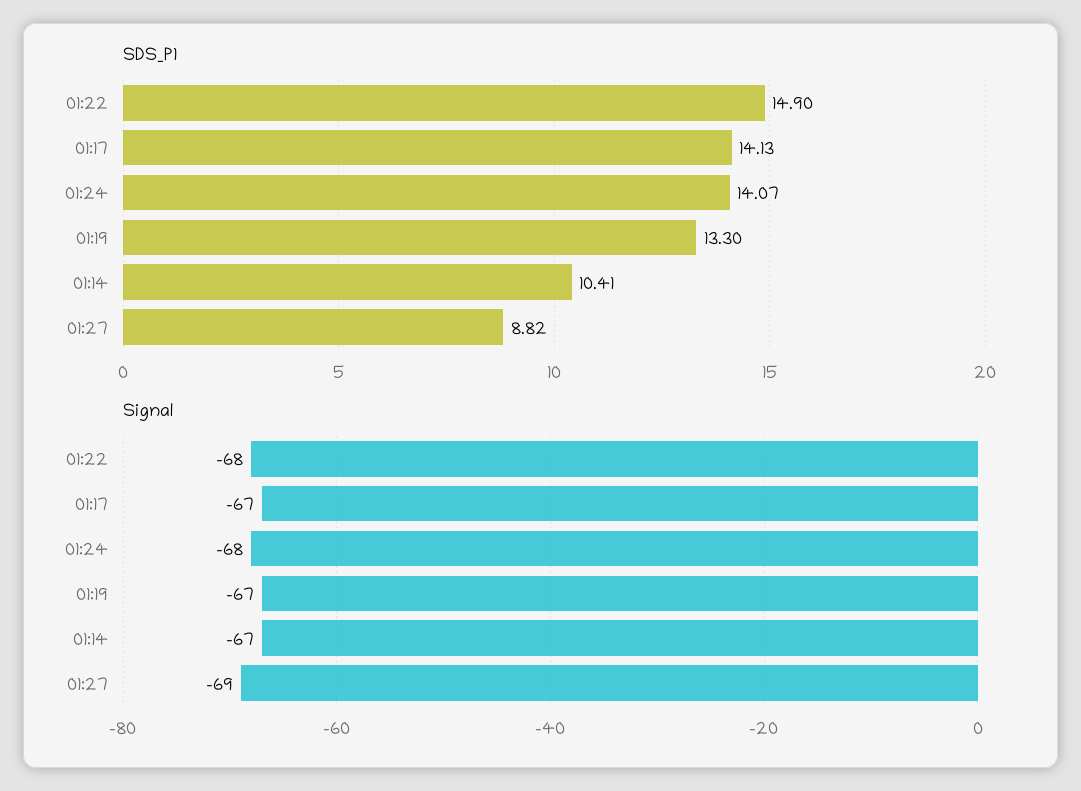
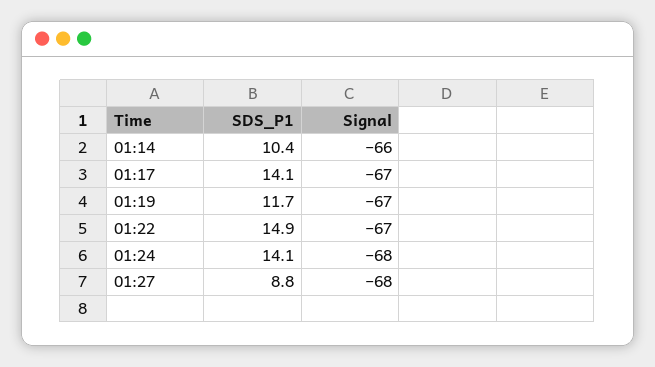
  {
    "SDS_P1": {
      "01:22": 14.9,
      "01:17": 14.13,
      "01:24": 14.07,
-     "01:19": 13.3,
+     "01:19": 11.7,
      "01:14": 10.41,
      "01:27": 8.82
    },
    "Signal": {
-     "01:22": -68,
+     "01:22": -67,
      "01:17": -67,
      "01:24": -68,
      "01:19": -67,
-     "01:14": -67,
+     "01:14": -66,
-     "01:27": -69
+     "01:27": -68
    }
  }

